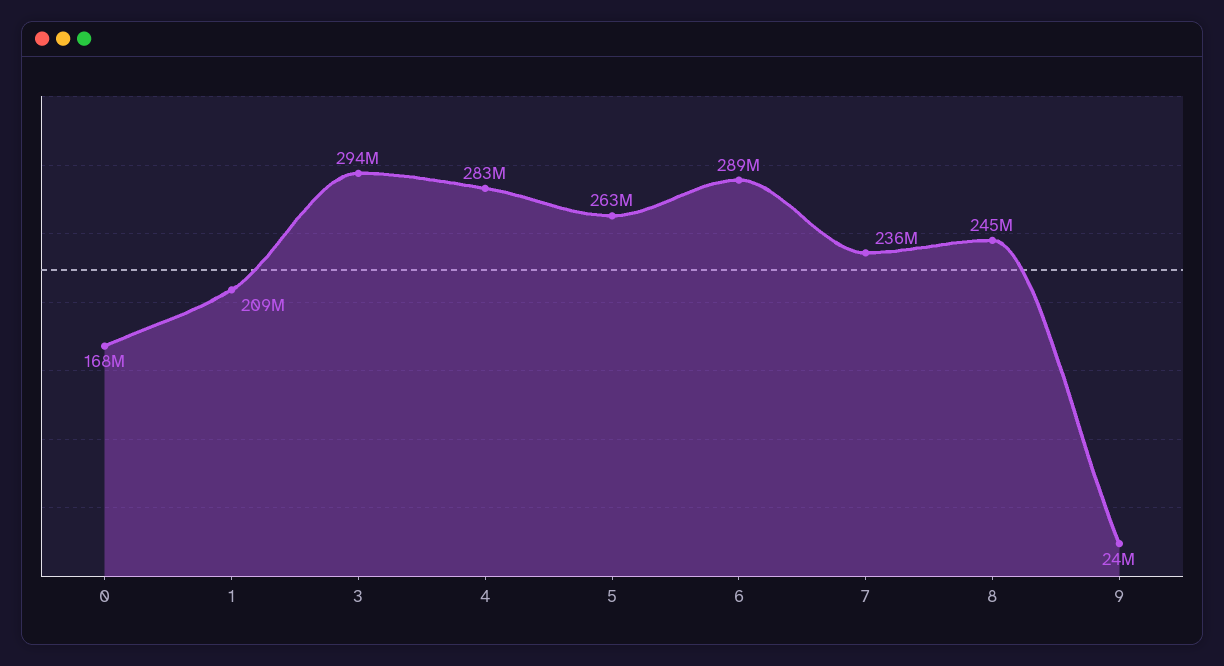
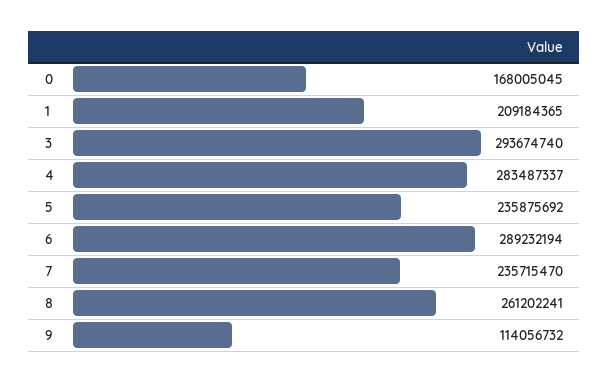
  {
    "0": 168005045,
    "1": 209184365,
    "3": 293674740,
    "4": 283487337,
-   "5": 263000000,
+   "5": 235875692,
    "6": 289232194,
    "7": 235715470,
-   "8": 245000000,
+   "8": 261202241,
-   "9": 24000000
+   "9": 114056732
  }

